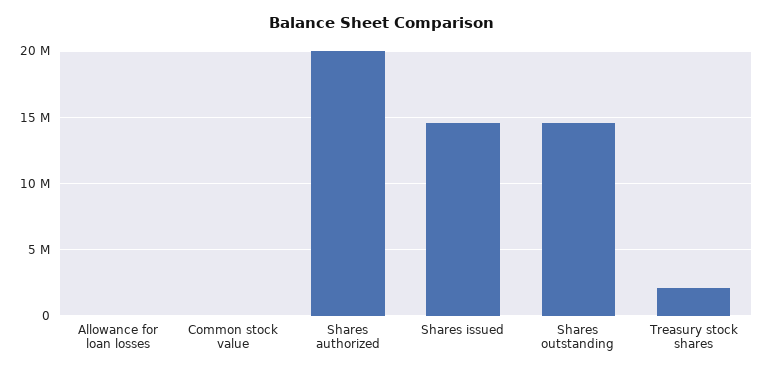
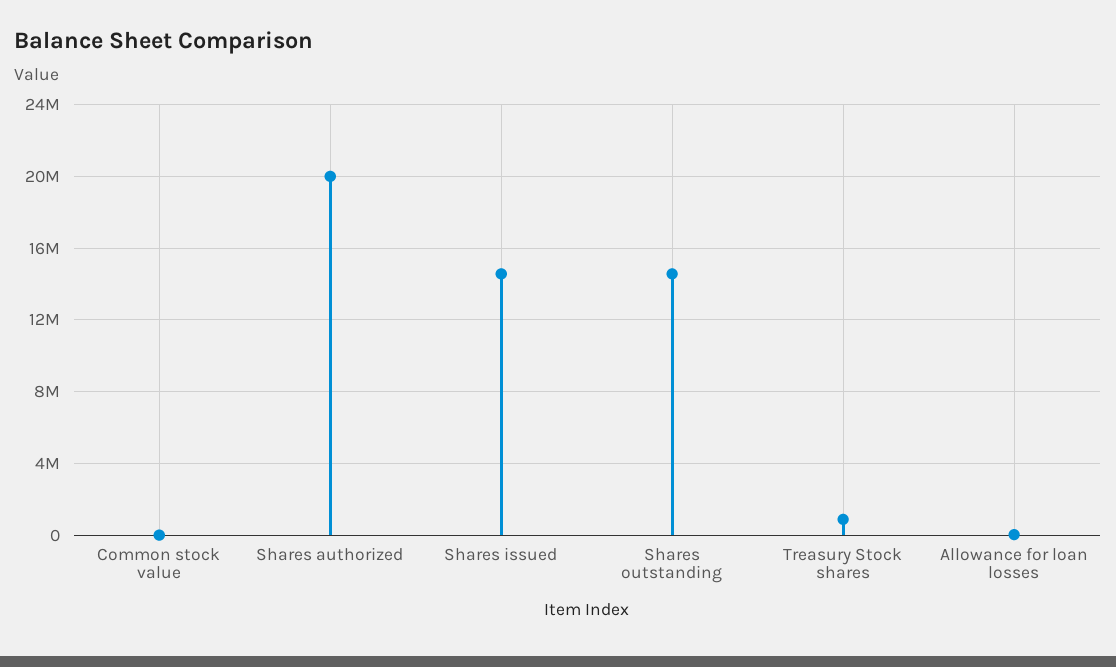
  {
    "Allowance for loan losses": 0,
    "Common stock value": 0,
    "Shares authorized": 20000000,
    "Shares issued": 14500000,
    "Shares outstanding": 14500000,
-   "Treasury stock shares": 2000000
+   "Treasury stock shares": 1000000
  }

